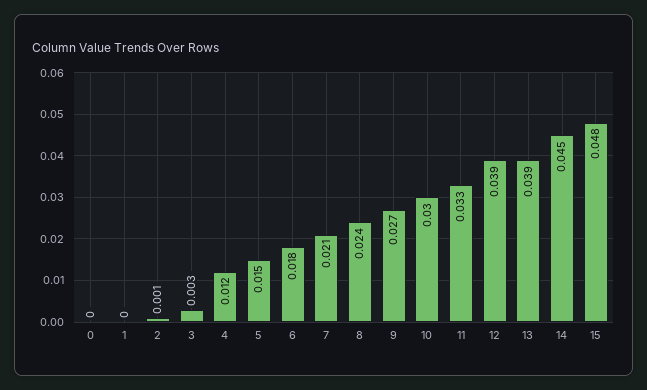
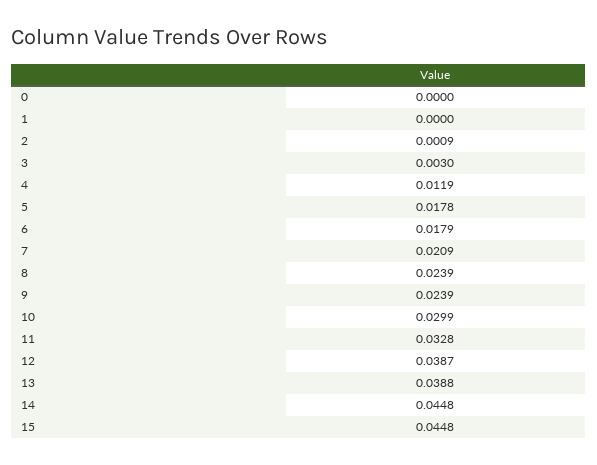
  {
    "0": 0,
    "1": 0,
    "2": 0.0009,
    "3": 0.003,
    "4": 0.0119,
-   "5": 0.015,
+   "5": 0.0178,
    "6": 0.0179,
    "7": 0.0209,
    "8": 0.0239,
-   "9": 0.027,
+   "9": 0.0239,
    "10": 0.0299,
    "11": 0.0328,
    "12": 0.0387,
    "13": 0.0388,
    "14": 0.0448,
-   "15": 0.048
+   "15": 0.0448
  }

